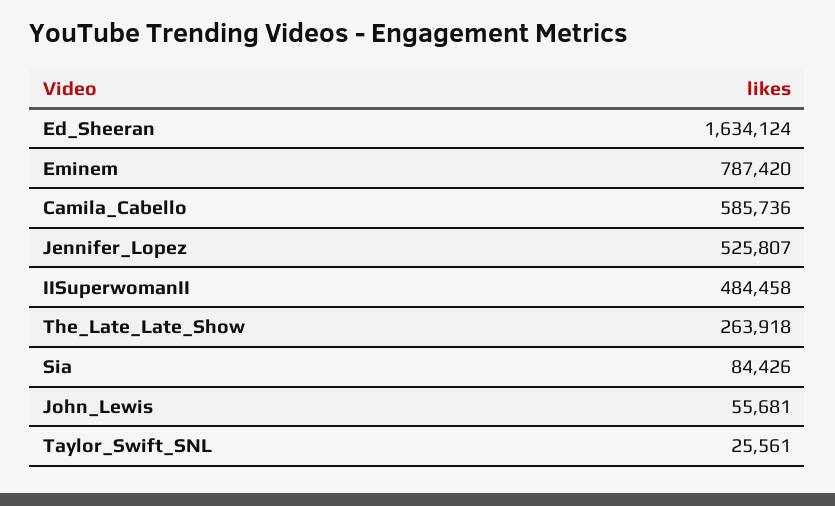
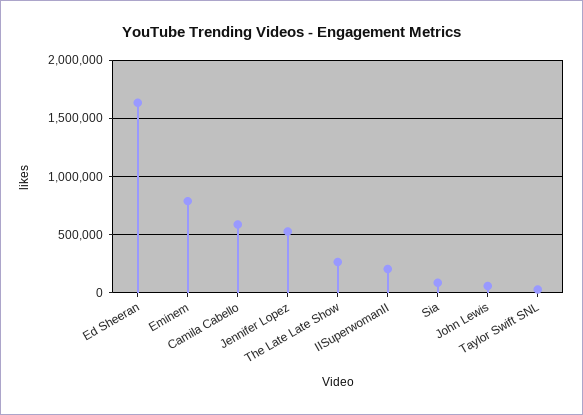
  {
    "Ed_Sheeran": 1634124,
    "Eminem": 787420,
    "Camila_Cabello": 585736,
    "Jennifer_Lopez": 525807,
-   "IISuperwomanII": 484458,
+   "IISuperwomanII": 200000,
    "The_Late_Late_Show": 263918,
    "Sia": 84426,
    "John_Lewis": 55681,
    "Taylor_Swift_SNL": 25561
  }

